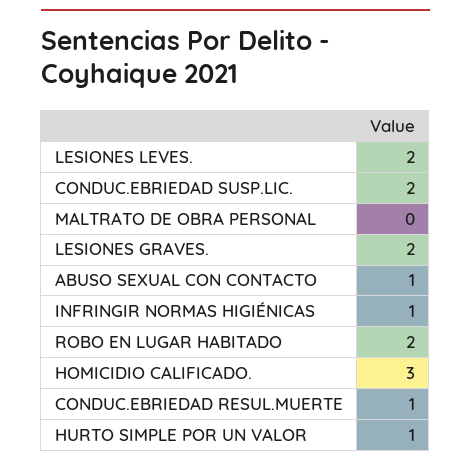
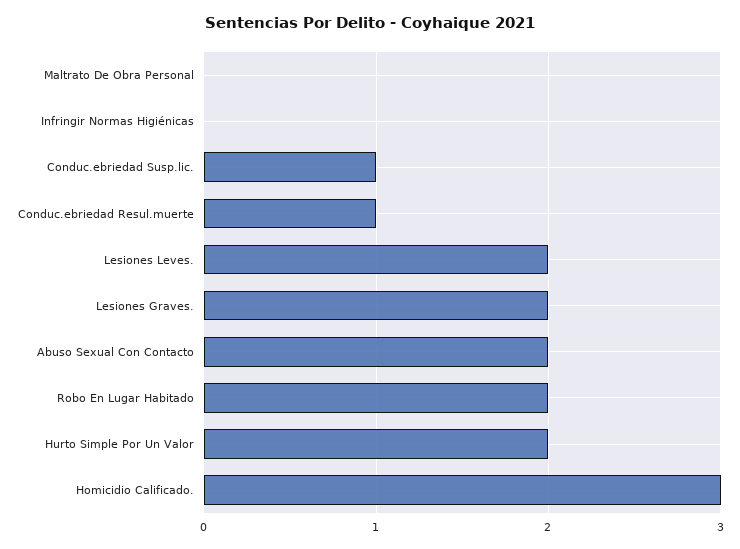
  {
    "LESIONES LEVES.": 2,
-   "CONDUC.EBRIEDAD SUSP.LIC.": 2,
+   "CONDUC.EBRIEDAD SUSP.LIC.": 1,
    "MALTRATO DE OBRA PERSONAL": 0,
    "LESIONES GRAVES.": 2,
-   "ABUSO SEXUAL CON CONTACTO": 1,
+   "ABUSO SEXUAL CON CONTACTO": 2,
-   "INFRINGIR NORMAS HIGIÉNICAS": 1,
+   "INFRINGIR NORMAS HIGIÉNICAS": 0,
    "ROBO EN LUGAR HABITADO": 2,
    "HOMICIDIO CALIFICADO.": 3,
    "CONDUC.EBRIEDAD RESUL.MUERTE": 1,
-   "HURTO SIMPLE POR UN VALOR": 1
+   "HURTO SIMPLE POR UN VALOR": 2
  }

